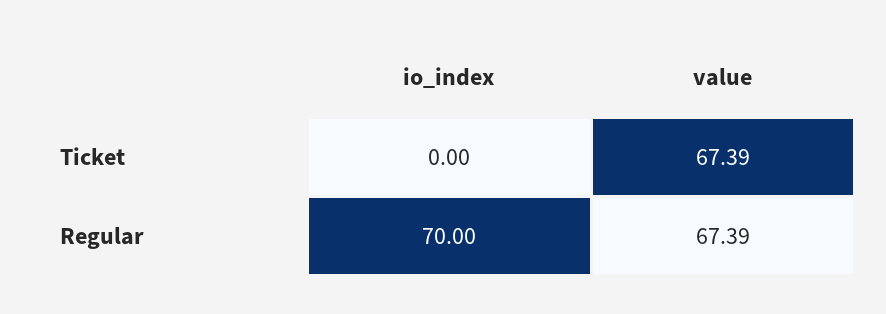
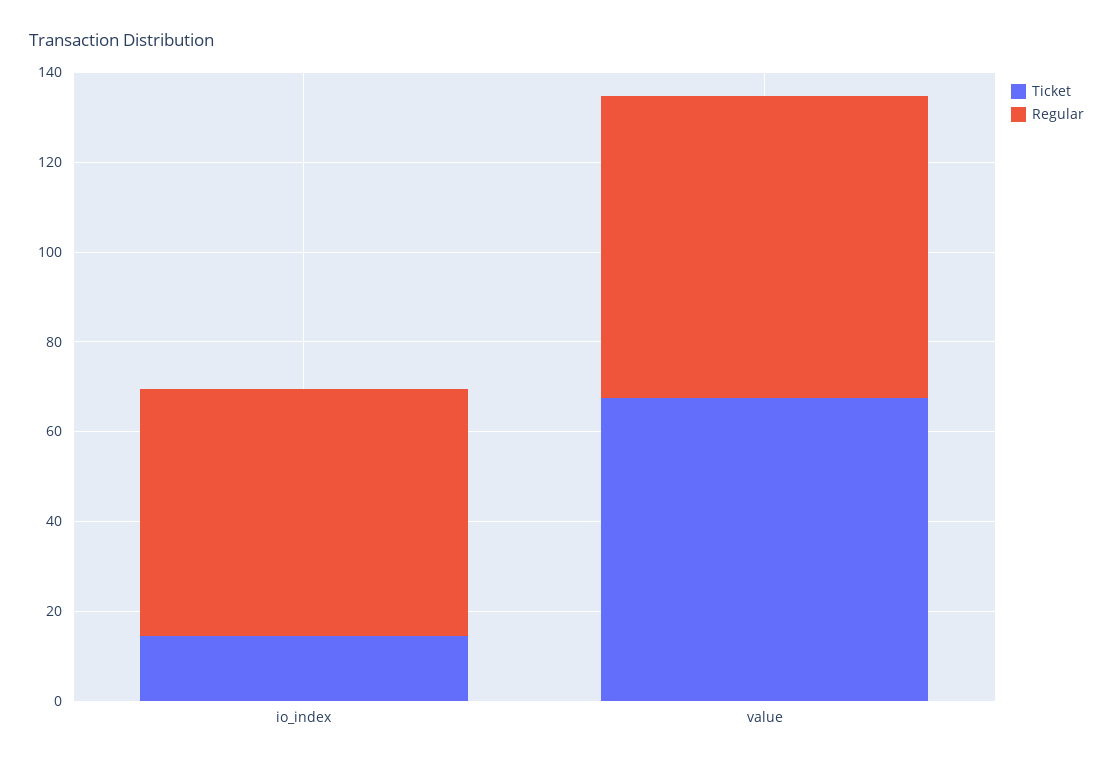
  {
    "Ticket": {
-     "io_index": 0,
+     "io_index": 15,
      "value": 67.39
    },
    "Regular": {
-     "io_index": 70,
+     "io_index": 55,
      "value": 67.39
    }
  }

